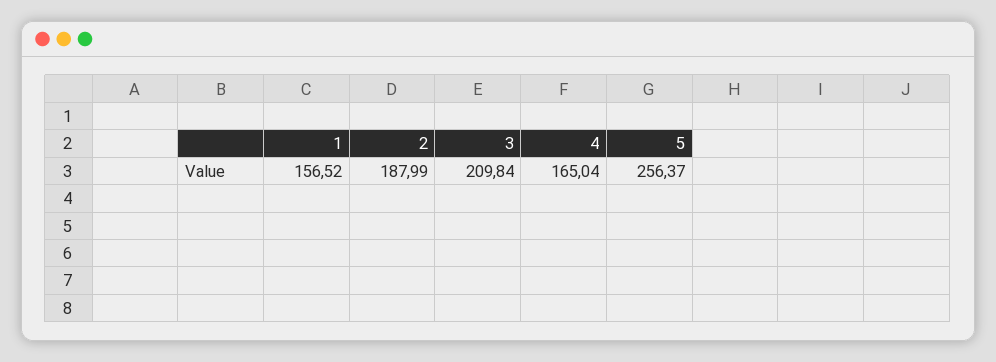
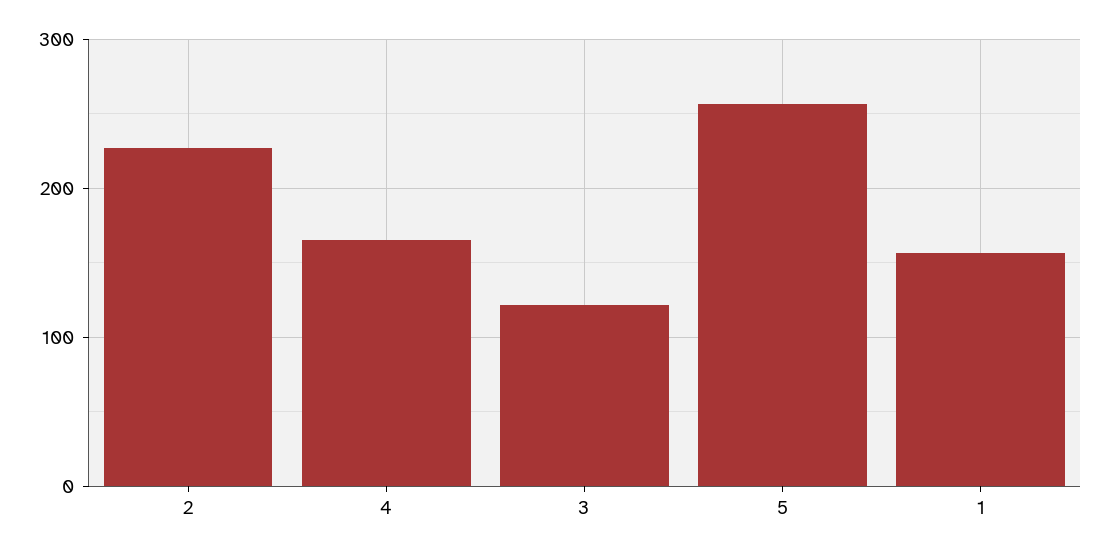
  {
    "1": 156.52,
-   "2": 187.99,
+   "2": 230,
-   "3": 209.84,
+   "3": 120,
    "4": 165.04,
    "5": 256.37
  }

